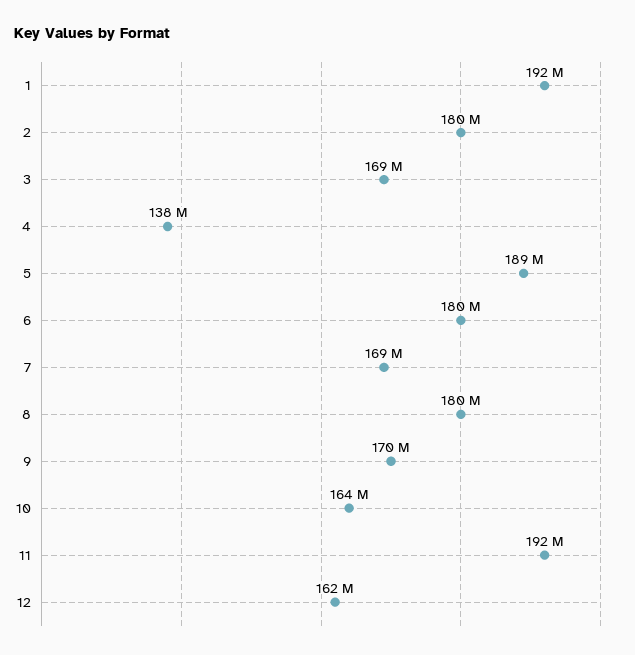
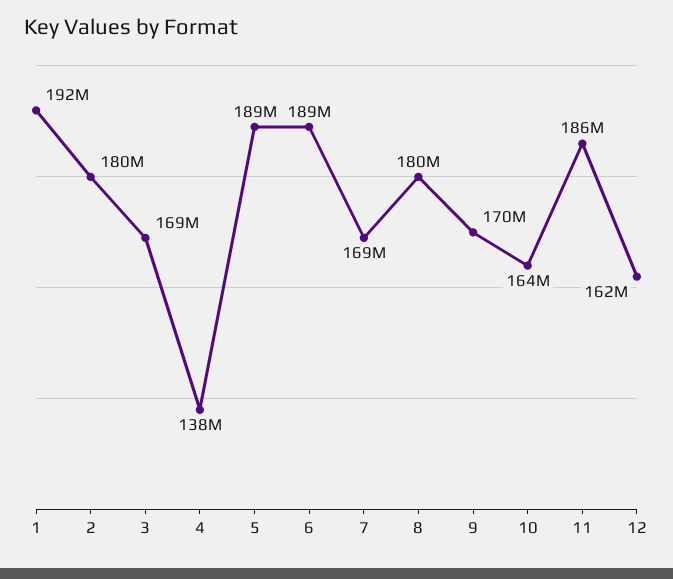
  {
    "1": 192000000,
    "2": 180000000,
    "3": 169000000,
    "4": 138000000,
    "5": 189000000,
-   "6": 180000000,
+   "6": 189000000,
    "7": 169000000,
    "8": 180000000,
    "9": 170000000,
    "10": 164000000,
-   "11": 192000000,
+   "11": 186000000,
    "12": 162000000
  }

